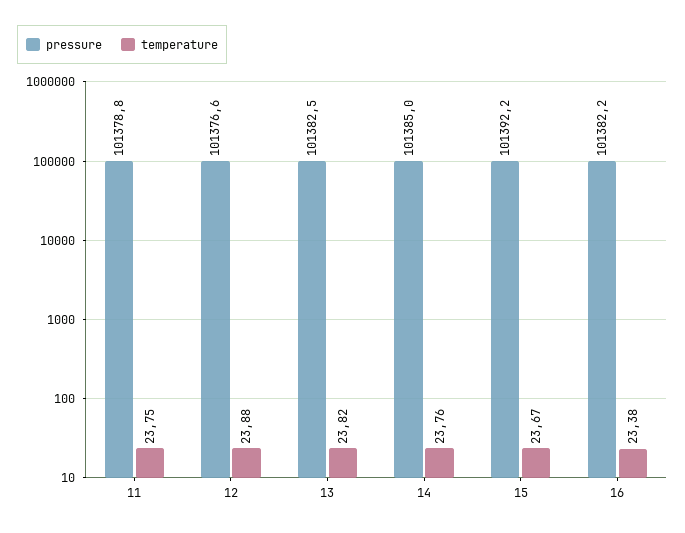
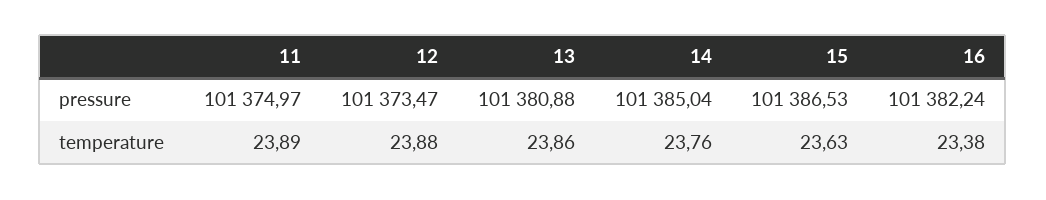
  {
    "pressure": {
-     "11": 101378.8,
+     "11": 101374.97,
-     "12": 101376.6,
+     "12": 101373.47,
-     "13": 101382.5,
+     "13": 101380.88,
      "14": 101385.04,
-     "15": 101392.2,
+     "15": 101386.53,
      "16": 101382.24
    },
    "temperature": {
-     "11": 23.75,
+     "11": 23.89,
      "12": 23.88,
-     "13": 23.82,
+     "13": 23.86,
      "14": 23.76,
-     "15": 23.67,
+     "15": 23.63,
      "16": 23.38
    }
  }

